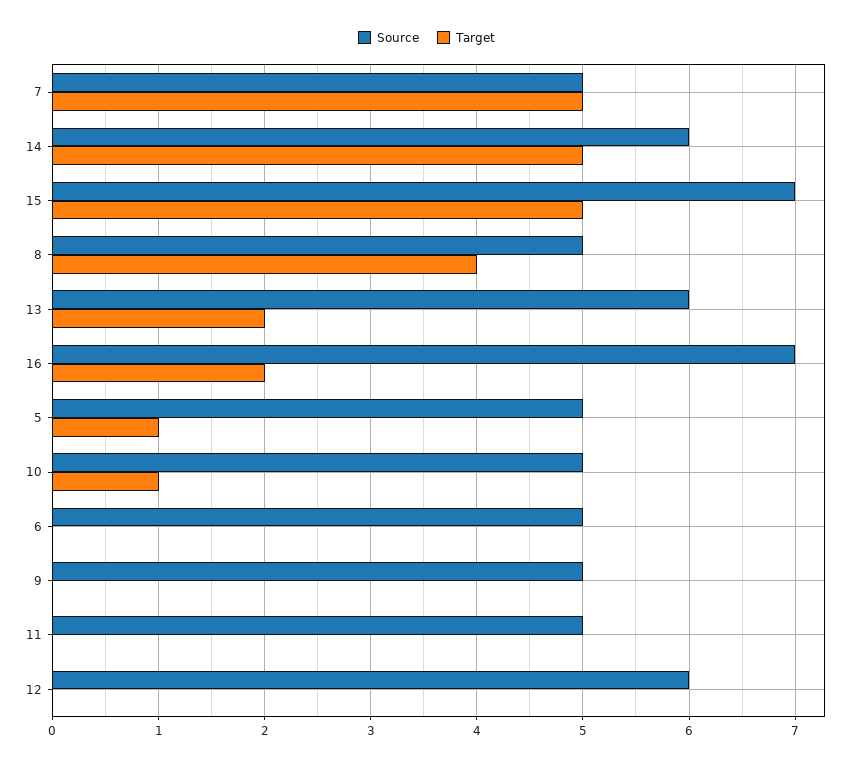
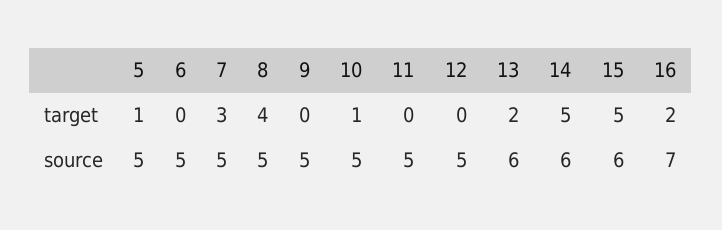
  {
    "Source": {
      "7": 5,
      "14": 6,
-     "15": 7,
+     "15": 6,
      "8": 5,
      "13": 6,
      "16": 7,
      "5": 5,
      "10": 5,
      "6": 5,
      "9": 5,
      "11": 5,
-     "12": 6
+     "12": 5
    },
    "Target": {
-     "7": 5,
+     "7": 3,
      "14": 5,
      "15": 5,
      "8": 4,
      "13": 2,
      "16": 2,
      "5": 1,
      "10": 1,
      "6": 0,
      "9": 0,
      "11": 0,
      "12": 0
    }
  }

